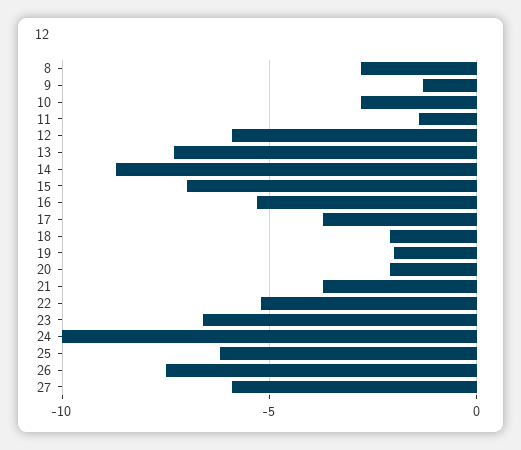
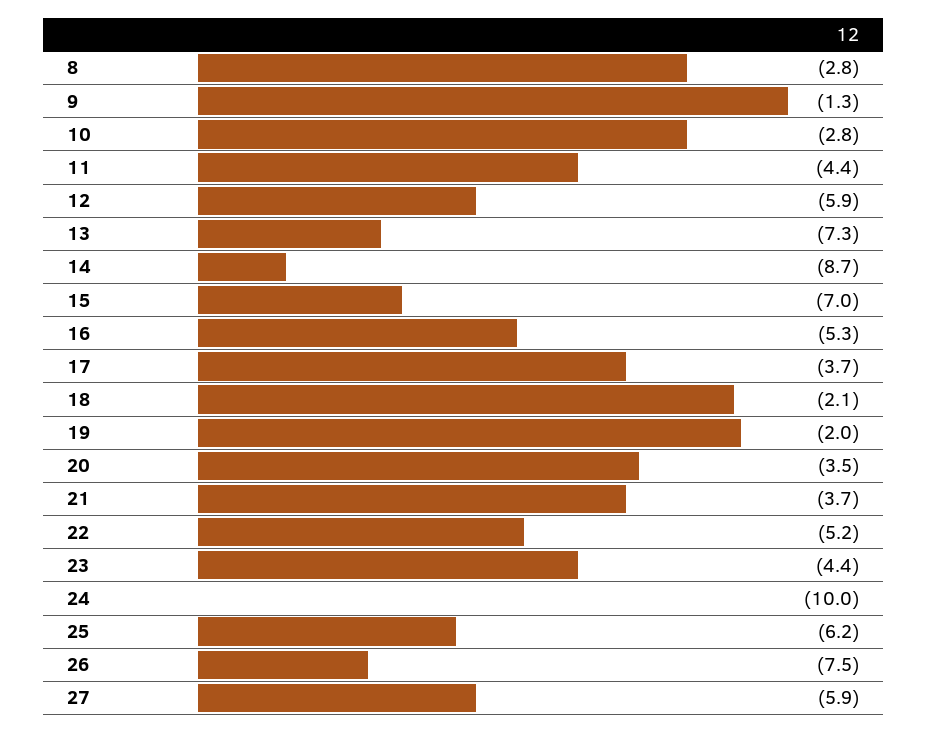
  {
    "8": -2.8,
    "9": -1.3,
    "10": -2.8,
-   "11": -1.5,
+   "11": -4.4,
    "12": -5.9,
    "13": -7.3,
    "14": -8.7,
    "15": -7,
    "16": -5.3,
    "17": -3.7,
    "18": -2.1,
    "19": -2,
-   "20": -2,
+   "20": -3.5,
    "21": -3.7,
    "22": -5.2,
-   "23": -6.5,
+   "23": -4.4,
    "24": -10,
    "25": -6.2,
    "26": -7.5,
    "27": -5.9
  }

